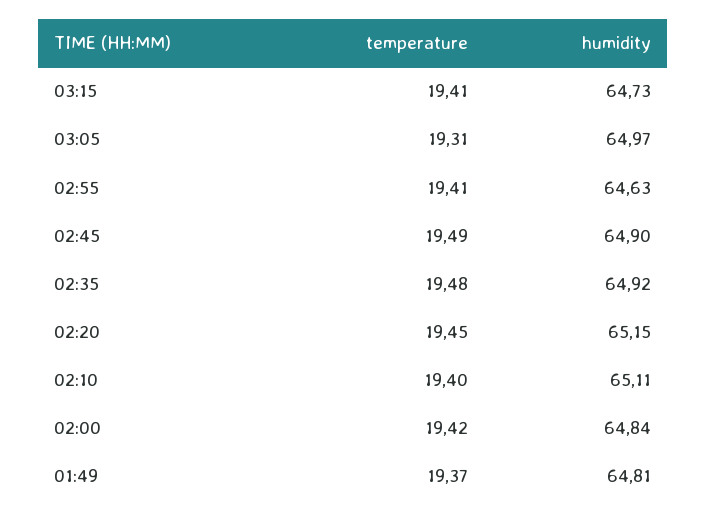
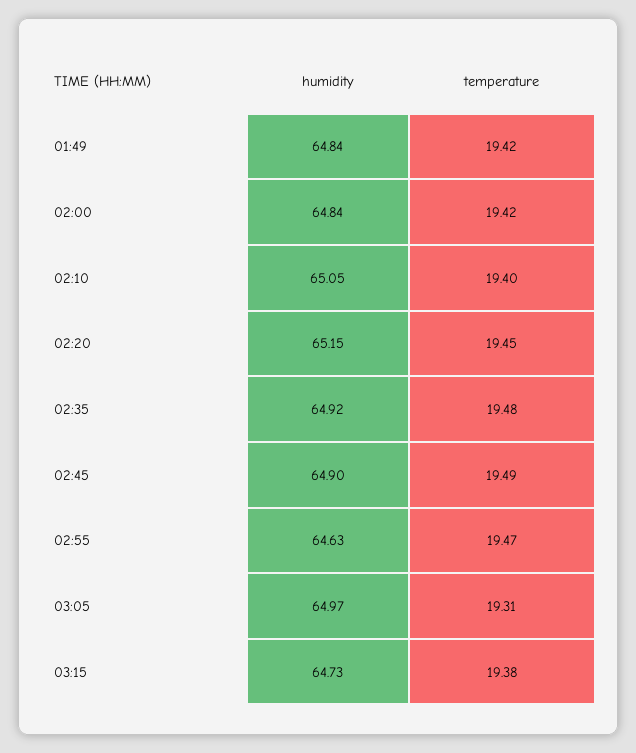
  {
    "temperature": {
-     "03:15": 19.41,
+     "03:15": 19.38,
      "03:05": 19.31,
-     "02:55": 19.41,
+     "02:55": 19.47,
      "02:45": 19.49,
      "02:35": 19.48,
      "02:20": 19.45,
      "02:10": 19.4,
      "02:00": 19.42,
-     "01:49": 19.37
+     "01:49": 19.42
    },
    "humidity": {
      "03:15": 64.73,
      "03:05": 64.97,
      "02:55": 64.63,
      "02:45": 64.9,
      "02:35": 64.92,
      "02:20": 65.15,
-     "02:10": 65.11,
+     "02:10": 65.05,
      "02:00": 64.84,
-     "01:49": 64.81
+     "01:49": 64.84
    }
  }

